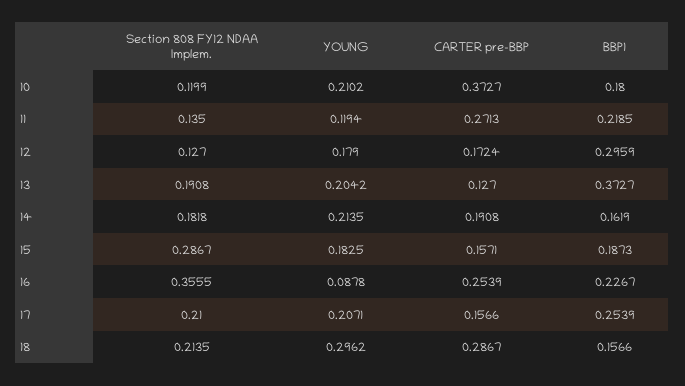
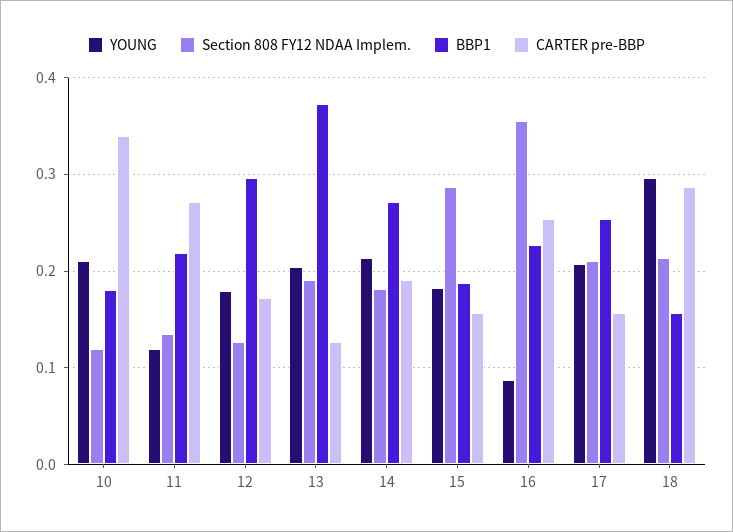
  {
    "Section 808 FY12 NDAA Implem.": {
      "10": 0.1199,
      "11": 0.135,
      "12": 0.127,
      "13": 0.1908,
      "14": 0.1818,
      "15": 0.2867,
      "16": 0.3555,
      "17": 0.21,
      "18": 0.2135
    },
    "YOUNG": {
      "10": 0.2102,
      "11": 0.1194,
      "12": 0.179,
      "13": 0.2042,
      "14": 0.2135,
      "15": 0.1825,
      "16": 0.0878,
      "17": 0.2071,
      "18": 0.2962
    },
    "CARTER pre-BBP": {
-     "10": 0.3727,
+     "10": 0.34,
      "11": 0.2713,
      "12": 0.1724,
      "13": 0.127,
      "14": 0.1908,
      "15": 0.1571,
      "16": 0.2539,
      "17": 0.1566,
      "18": 0.2867
    },
    "BBP1": {
      "10": 0.18,
      "11": 0.2185,
      "12": 0.2959,
      "13": 0.3727,
-     "14": 0.1619,
+     "14": 0.27,
      "15": 0.1873,
      "16": 0.2267,
      "17": 0.2539,
      "18": 0.1566
    }
  }

